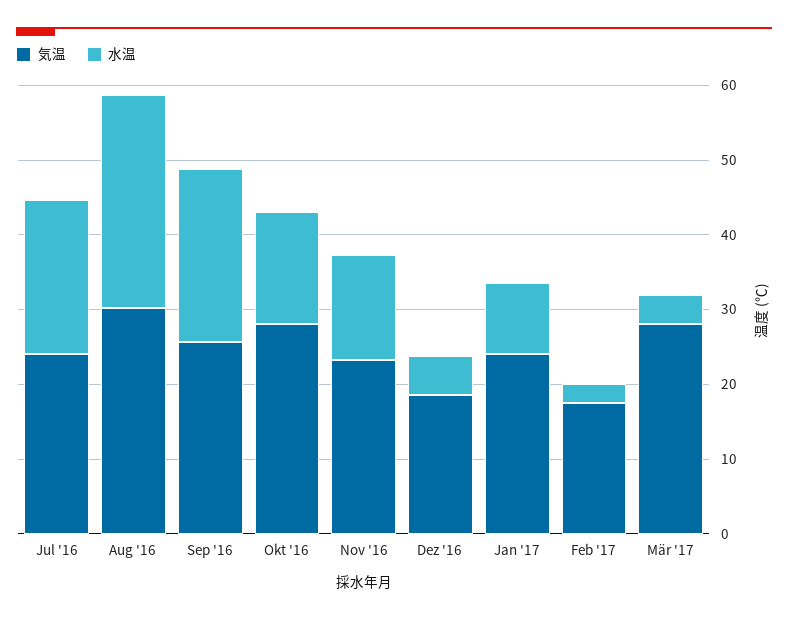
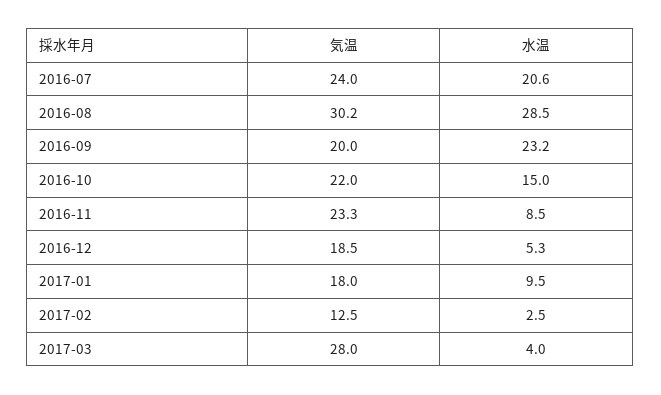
  {
    "気温": {
      "Jul '16": 24,
      "Aug '16": 30.2,
-     "Sep '16": 26,
+     "Sep '16": 20,
-     "Okt '16": 28,
+     "Okt '16": 22,
      "Nov '16": 23.3,
      "Dez '16": 18.5,
-     "Jan '17": 24,
+     "Jan '17": 18,
-     "Feb '17": 18,
+     "Feb '17": 12.5,
      "Mär '17": 28
    },
    "水温": {
      "Jul '16": 20.6,
      "Aug '16": 28.5,
      "Sep '16": 23.2,
      "Okt '16": 15,
-     "Nov '16": 14,
+     "Nov '16": 8.5,
      "Dez '16": 5.3,
      "Jan '17": 9.5,
      "Feb '17": 2.5,
      "Mär '17": 4
    }
  }

